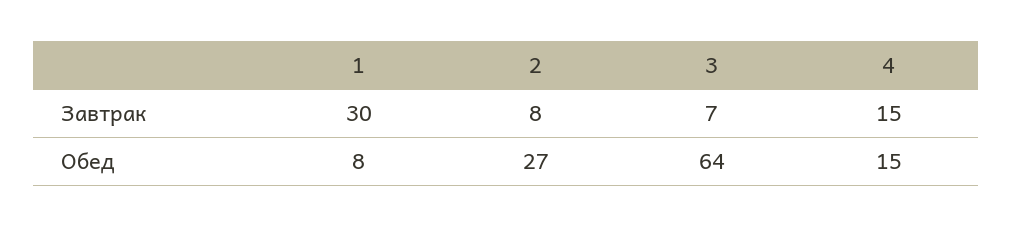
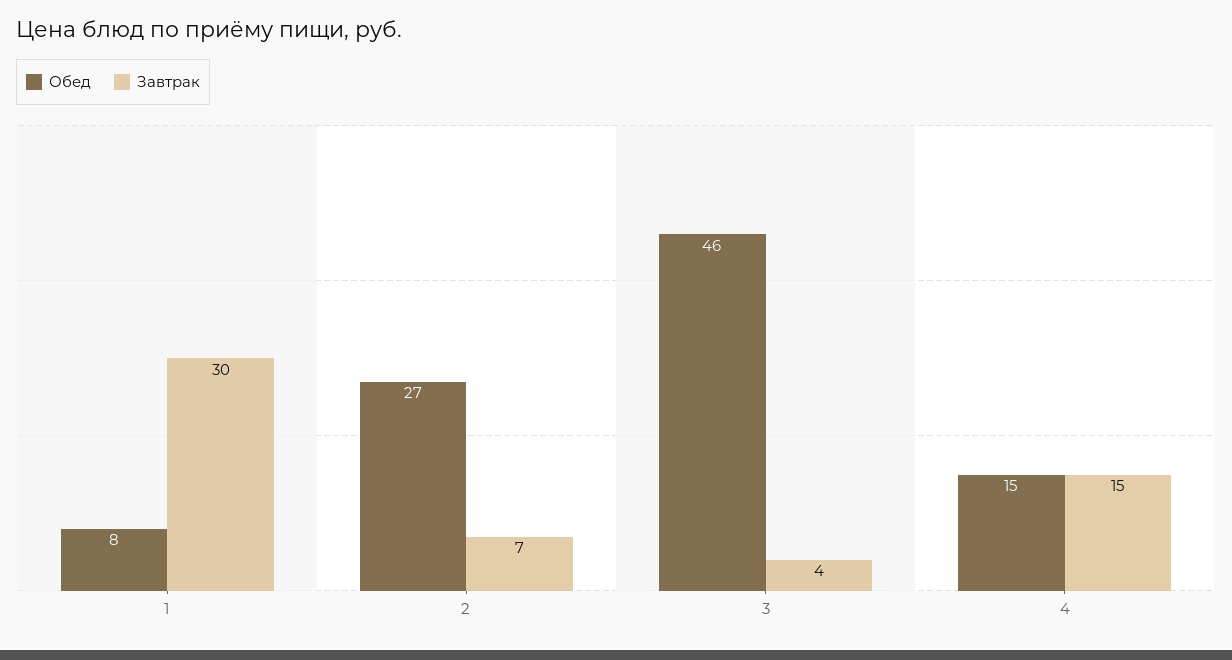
  {
    "Завтрак": {
      "1": 30,
-     "2": 8,
+     "2": 7,
-     "3": 7,
+     "3": 4,
      "4": 15
    },
    "Обед": {
      "1": 8,
      "2": 27,
-     "3": 64,
+     "3": 46,
      "4": 15
    }
  }

